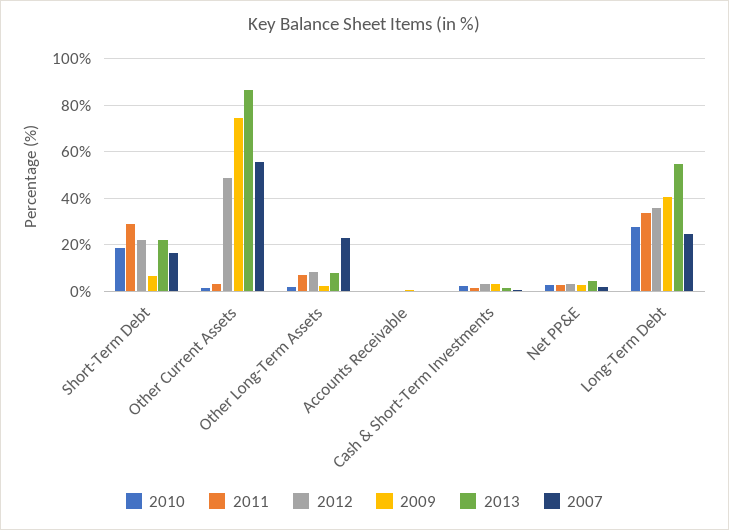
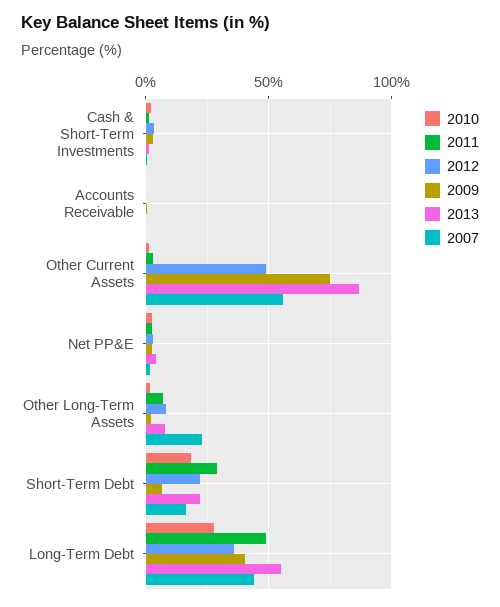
  {
    "2010": {
      "Short-Term Debt": 20,
      "Other Current Assets": 0,
      "Other Long-Term Assets": 0,
      "Accounts Receivable": 0,
      "Cash & Short-Term Investments": 0,
      "Net PP&E": 5,
      "Long-Term Debt": 30
    },
    "2011": {
      "Short-Term Debt": 30,
      "Other Current Assets": 5,
      "Other Long-Term Assets": 5,
      "Accounts Receivable": 0,
      "Cash & Short-Term Investments": 0,
      "Net PP&E": 5,
-     "Long-Term Debt": 35
+     "Long-Term Debt": 50
    },
    "2012": {
      "Short-Term Debt": 20,
      "Other Current Assets": 50,
      "Other Long-Term Assets": 10,
      "Accounts Receivable": 0,
      "Cash & Short-Term Investments": 5,
      "Net PP&E": 5,
      "Long-Term Debt": 35
    },
    "2009": {
      "Short-Term Debt": 5,
      "Other Current Assets": 75,
      "Other Long-Term Assets": 0,
      "Accounts Receivable": 0,
      "Cash & Short-Term Investments": 5,
      "Net PP&E": 5,
      "Long-Term Debt": 40
    },
    "2013": {
      "Short-Term Debt": 20,
      "Other Current Assets": 85,
      "Other Long-Term Assets": 10,
      "Accounts Receivable": 0,
      "Cash & Short-Term Investments": 0,
      "Net PP&E": 5,
      "Long-Term Debt": 55
    },
    "2007": {
      "Short-Term Debt": 15,
      "Other Current Assets": 55,
      "Other Long-Term Assets": 25,
      "Accounts Receivable": 0,
      "Cash & Short-Term Investments": 0,
      "Net PP&E": 0,
-     "Long-Term Debt": 25
+     "Long-Term Debt": 45
    }
  }

